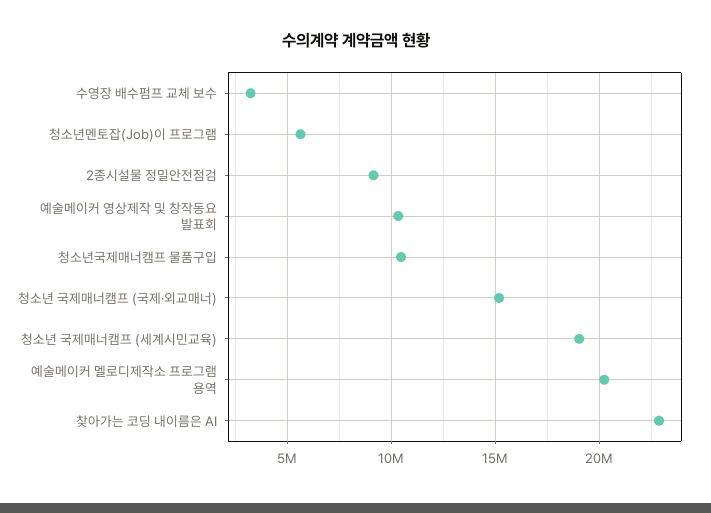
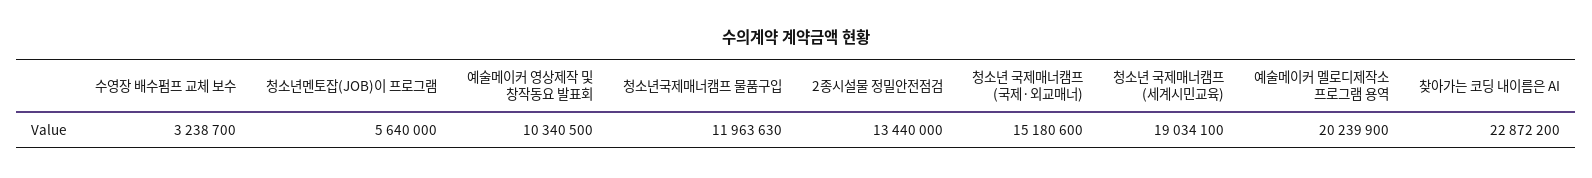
  {
    "수영장 배수펌프 교체 보수": 3238700,
    "청소년멘토잡(Job)이 프로그램": 5640000,
-   "2종시설물 정밀안전점검": 9000000,
+   "2종시설물 정밀안전점검": 13440000,
    "예술메이커 영상제작 및 창작동요 발표회": 10340500,
-   "청소년국제매너캠프 물품구입": 10500000,
+   "청소년국제매너캠프 물품구입": 11963630,
    "청소년 국제매너캠프 (국제·외교매너)": 15180600,
    "청소년 국제매너캠프 (세계시민교육)": 19034100,
    "예술메이커 멜로디제작소 프로그램 용역": 20239900,
    "찾아가는 코딩 내이름은 AI": 22872200
  }

